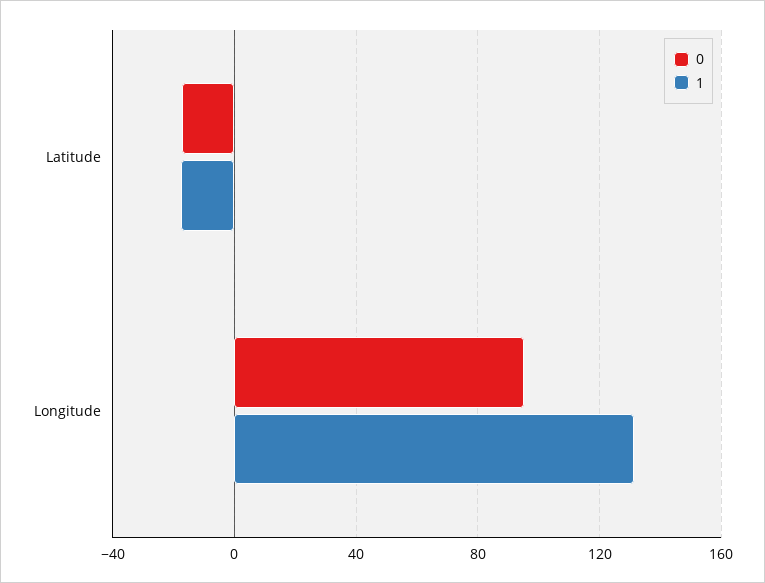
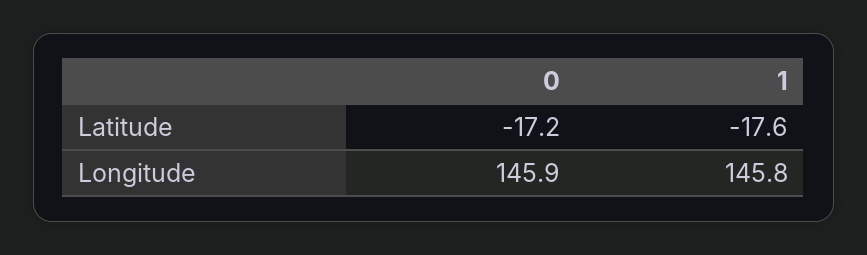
  {
    "0": {
      "Latitude": -17.2,
-     "Longitude": 95
+     "Longitude": 145.9
    },
    "1": {
      "Latitude": -17.6,
-     "Longitude": 130
+     "Longitude": 145.8
    }
  }

